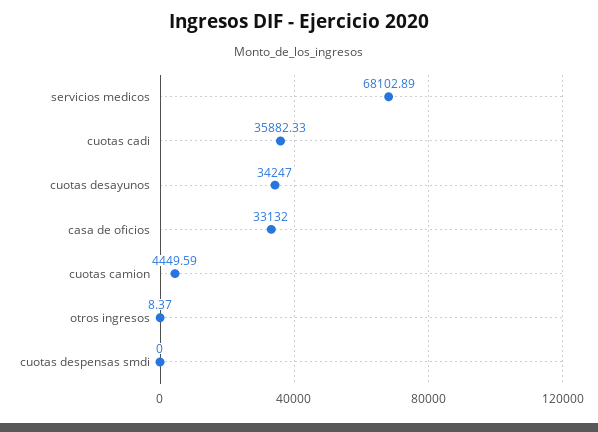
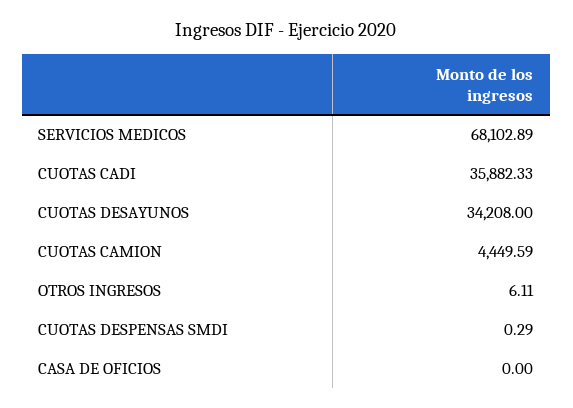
  {
    "servicios medicos": 68102.89,
    "cuotas cadi": 35882.33,
-   "cuotas desayunos": 34247,
+   "cuotas desayunos": 34208,
-   "casa de oficios": 33132,
+   "casa de oficios": 0,
    "cuotas camion": 4449.59,
-   "otros ingresos": 8.37,
+   "otros ingresos": 6.11,
-   "cuotas despensas smdi": 0
+   "cuotas despensas smdi": 0.29
  }

